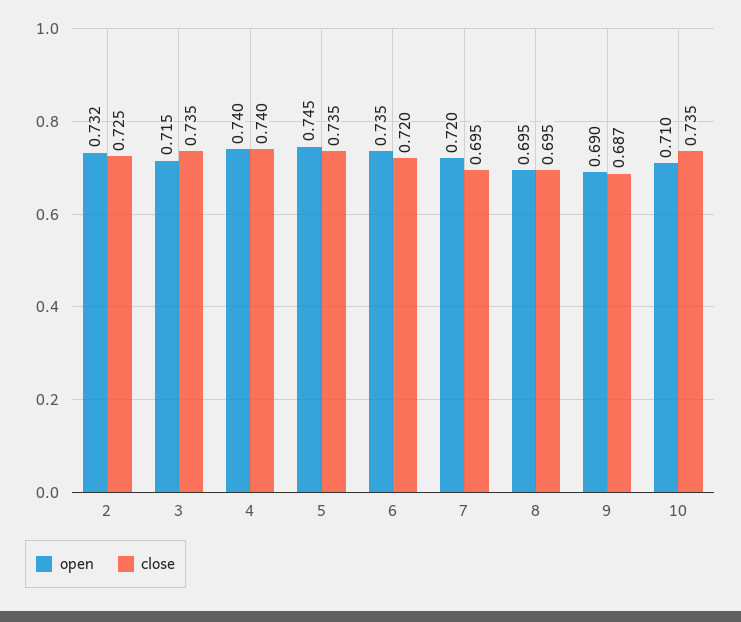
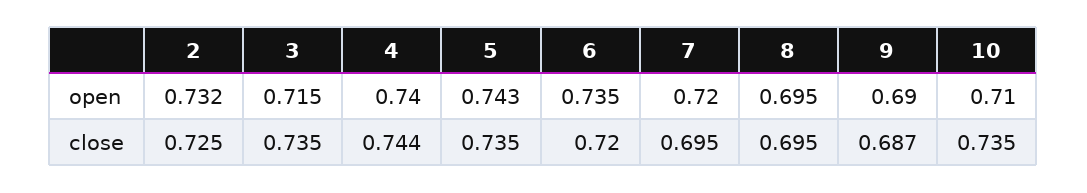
  {
    "open": {
      "2": 0.732,
      "3": 0.715,
      "4": 0.74,
-     "5": 0.745,
+     "5": 0.743,
      "6": 0.735,
      "7": 0.72,
      "8": 0.695,
      "9": 0.69,
      "10": 0.71
    },
    "close": {
      "2": 0.725,
      "3": 0.735,
-     "4": 0.74,
+     "4": 0.744,
      "5": 0.735,
      "6": 0.72,
      "7": 0.695,
      "8": 0.695,
      "9": 0.687,
      "10": 0.735
    }
  }

